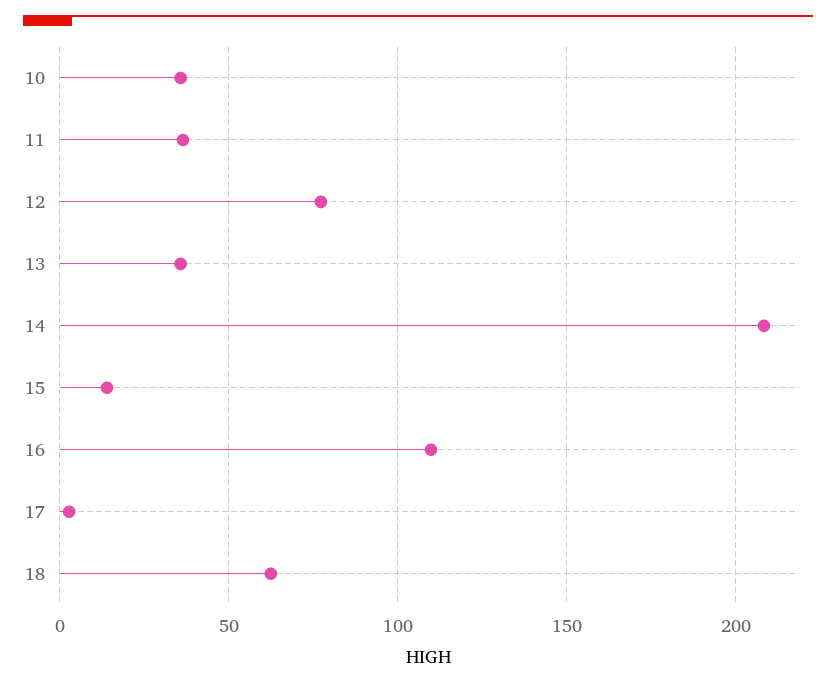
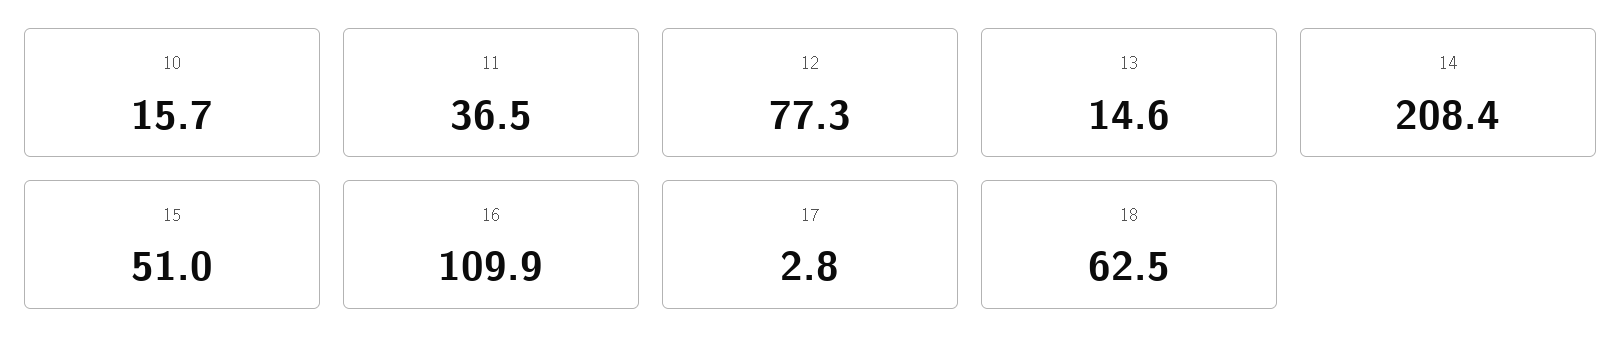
  {
-   "10": 35,
+   "10": 15.7,
    "11": 36.5,
    "12": 77.3,
-   "13": 35,
+   "13": 14.6,
    "14": 208.4,
-   "15": 15,
+   "15": 51,
    "16": 109.9,
    "17": 2.8,
    "18": 62.5
  }

